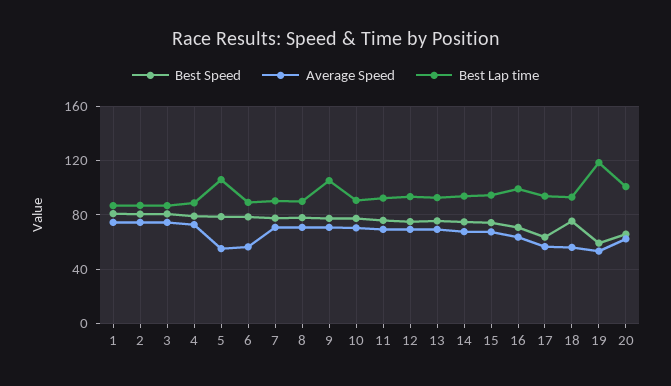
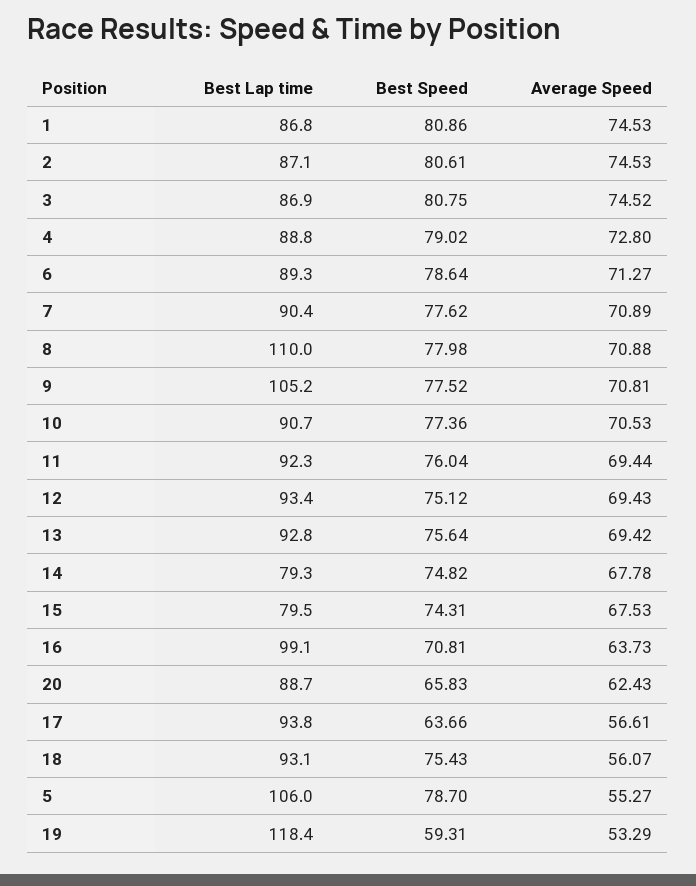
  {
    "Best Speed": {
      "1": 80.86,
      "2": 80.61,
      "3": 80.75,
      "4": 79.02,
      "5": 78.7,
      "6": 78.64,
      "7": 77.62,
      "8": 77.98,
      "9": 77.52,
      "10": 77.36,
      "11": 76.04,
      "12": 75.12,
      "13": 75.64,
      "14": 74.82,
      "15": 74.31,
      "16": 70.81,
      "17": 63.66,
      "18": 75.43,
      "19": 59.31,
      "20": 65.83
    },
    "Average Speed": {
      "1": 74.53,
      "2": 74.53,
      "3": 74.52,
      "4": 72.8,
      "5": 55.27,
-     "6": 55,
+     "6": 71.27,
      "7": 70.89,
      "8": 70.88,
      "9": 70.81,
      "10": 70.53,
      "11": 69.44,
      "12": 69.43,
      "13": 69.42,
      "14": 67.78,
      "15": 67.53,
      "16": 63.73,
      "17": 56.61,
      "18": 56.07,
      "19": 53.29,
      "20": 62.43
    },
    "Best Lap time": {
      "1": 86.8,
      "2": 87.1,
      "3": 86.9,
      "4": 88.8,
      "5": 106,
      "6": 89.3,
      "7": 90.4,
-     "8": 90,
+     "8": 110,
      "9": 105.2,
      "10": 90.7,
      "11": 92.3,
      "12": 93.4,
      "13": 92.8,
-     "14": 95,
+     "14": 79.3,
-     "15": 95,
+     "15": 79.5,
      "16": 99.1,
      "17": 93.8,
      "18": 93.1,
      "19": 118.4,
-     "20": 100
+     "20": 88.7
    }
  }

